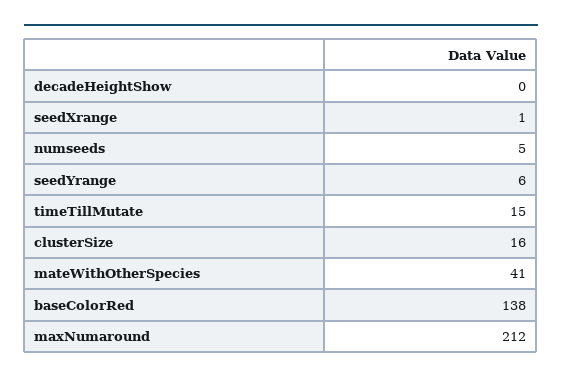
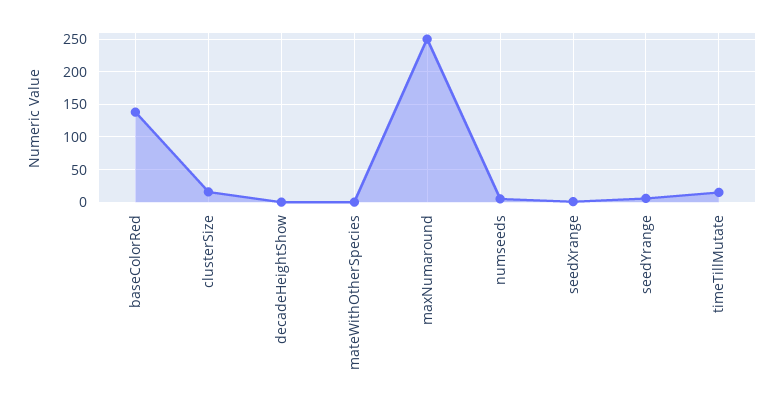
  {
    "decadeHeightShow": 0,
    "seedXrange": 1,
    "numseeds": 5,
    "seedYrange": 6,
    "timeTillMutate": 15,
    "clusterSize": 16,
-   "mateWithOtherSpecies": 41,
+   "mateWithOtherSpecies": 0,
    "baseColorRed": 138,
-   "maxNumaround": 212
+   "maxNumaround": 250
  }

